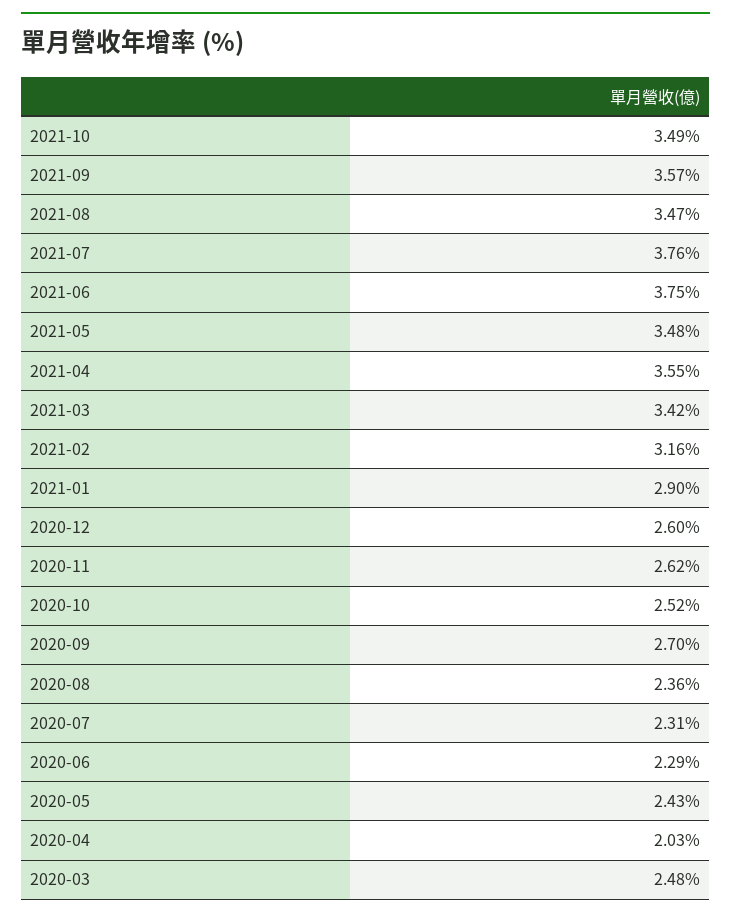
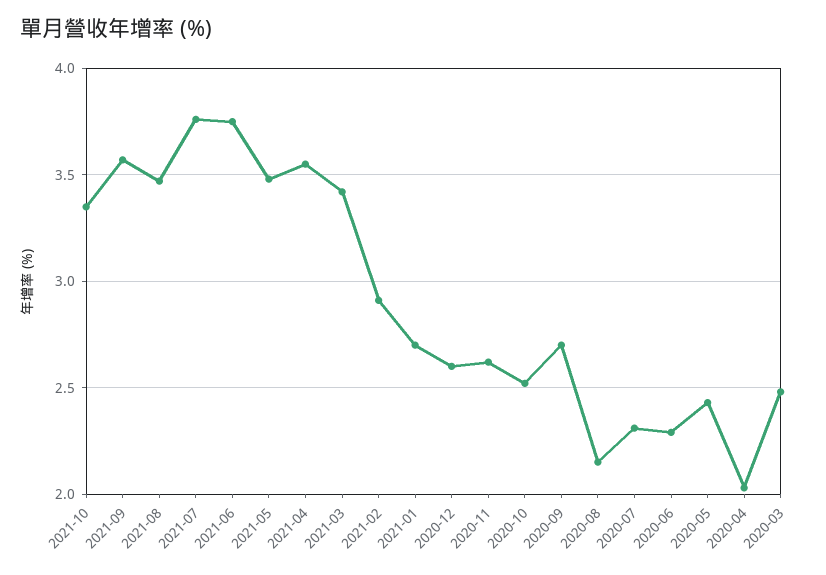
  {
-   "2021-10": 3.49,
+   "2021-10": 3.35,
    "2021-09": 3.57,
    "2021-08": 3.47,
    "2021-07": 3.76,
    "2021-06": 3.75,
    "2021-05": 3.48,
    "2021-04": 3.55,
    "2021-03": 3.42,
-   "2021-02": 3.16,
+   "2021-02": 2.9,
-   "2021-01": 2.9,
+   "2021-01": 2.7,
    "2020-12": 2.6,
    "2020-11": 2.62,
    "2020-10": 2.52,
    "2020-09": 2.7,
-   "2020-08": 2.36,
+   "2020-08": 2.15,
    "2020-07": 2.31,
    "2020-06": 2.29,
    "2020-05": 2.43,
    "2020-04": 2.03,
    "2020-03": 2.48
  }

